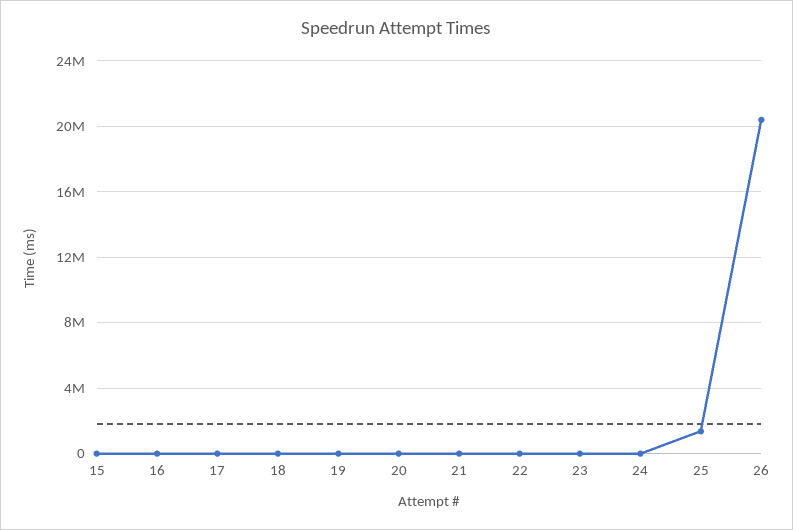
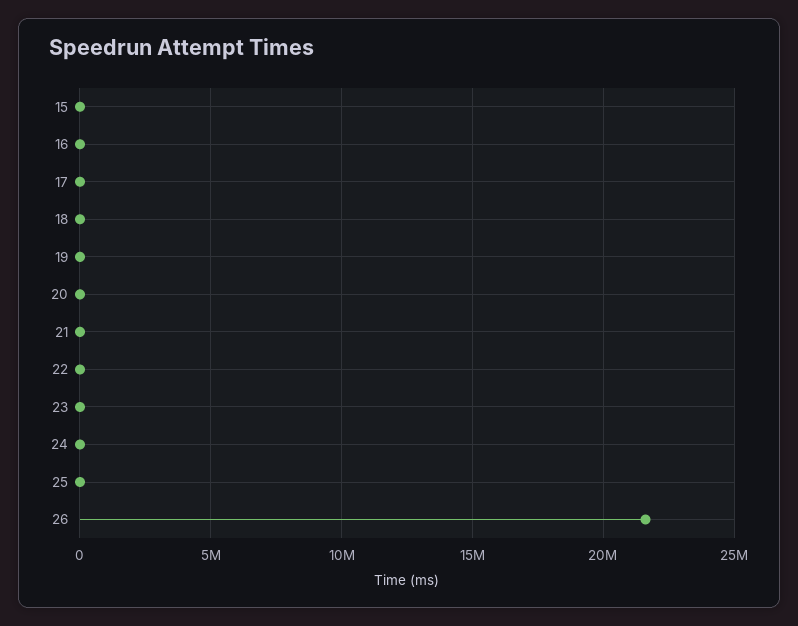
  {
    "15": 0,
    "16": 0,
    "17": 0,
    "18": 0,
    "19": 0,
    "20": 0,
    "21": 0,
    "22": 0,
    "23": 0,
    "24": 0,
-   "25": 1500000,
+   "25": 0,
-   "26": 20500000
+   "26": 21500000
  }

